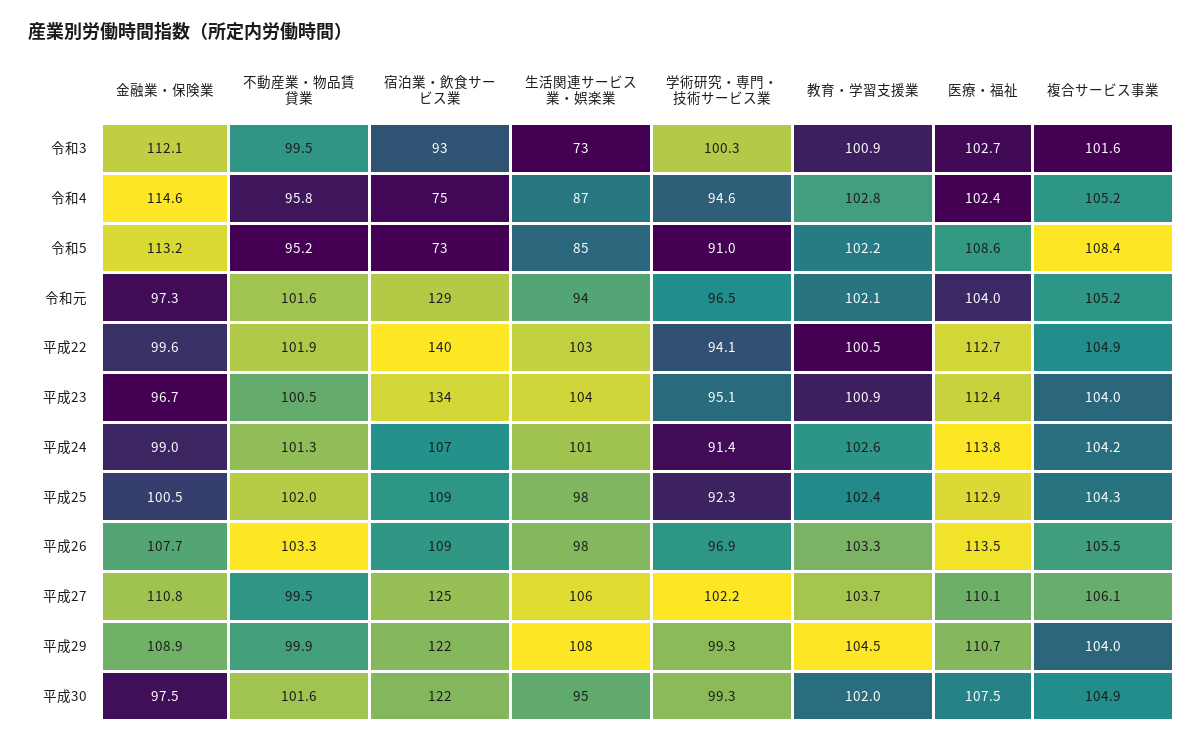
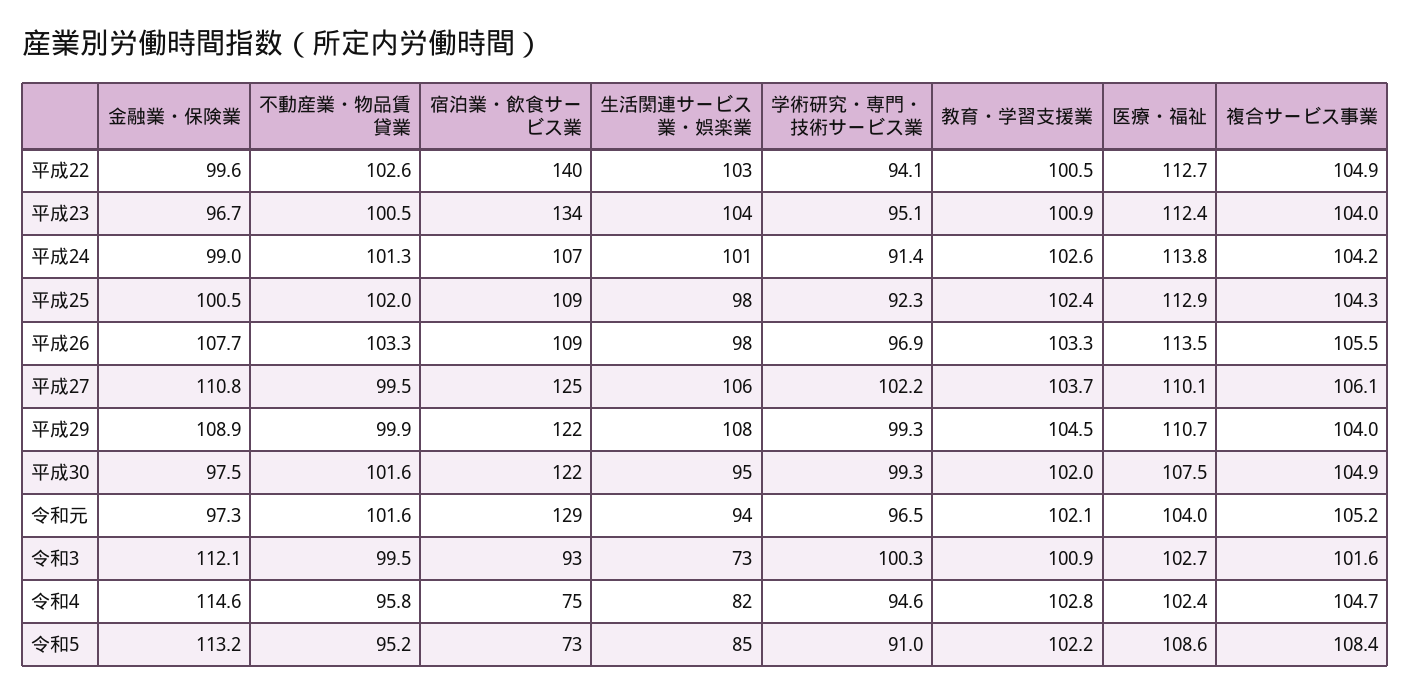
  {
    "金融業・保険業": {
      "令和3": 112.1,
      "令和4": 114.6,
      "令和5": 113.2,
      "令和元": 97.3,
      "平成22": 99.6,
      "平成23": 96.7,
      "平成24": 99,
      "平成25": 100.5,
      "平成26": 107.7,
      "平成27": 110.8,
      "平成29": 108.9,
      "平成30": 97.5
    },
    "不動産業・物品賃貸業": {
      "令和3": 99.5,
      "令和4": 95.8,
      "令和5": 95.2,
      "令和元": 101.6,
-     "平成22": 101.9,
+     "平成22": 102.6,
      "平成23": 100.5,
      "平成24": 101.3,
      "平成25": 102,
      "平成26": 103.3,
      "平成27": 99.5,
      "平成29": 99.9,
      "平成30": 101.6
    },
    "宿泊業・飲食サービス業": {
      "令和3": 93,
      "令和4": 75,
      "令和5": 73,
      "令和元": 129,
      "平成22": 140,
      "平成23": 134,
      "平成24": 107,
      "平成25": 109,
      "平成26": 109,
      "平成27": 125,
      "平成29": 122,
      "平成30": 122
    },
    "生活関連サービス業・娯楽業": {
      "令和3": 73,
-     "令和4": 87,
+     "令和4": 82,
      "令和5": 85,
      "令和元": 94,
      "平成22": 103,
      "平成23": 104,
      "平成24": 101,
      "平成25": 98,
      "平成26": 98,
      "平成27": 106,
      "平成29": 108,
      "平成30": 95
    },
    "学術研究・専門・技術サービス業": {
      "令和3": 100.3,
      "令和4": 94.6,
      "令和5": 91,
      "令和元": 96.5,
      "平成22": 94.1,
      "平成23": 95.1,
      "平成24": 91.4,
      "平成25": 92.3,
      "平成26": 96.9,
      "平成27": 102.2,
      "平成29": 99.3,
      "平成30": 99.3
    },
    "教育・学習支援業": {
      "令和3": 100.9,
      "令和4": 102.8,
      "令和5": 102.2,
      "令和元": 102.1,
      "平成22": 100.5,
      "平成23": 100.9,
      "平成24": 102.6,
      "平成25": 102.4,
      "平成26": 103.3,
      "平成27": 103.7,
      "平成29": 104.5,
      "平成30": 102
    },
    "医療・福祉": {
      "令和3": 102.7,
      "令和4": 102.4,
      "令和5": 108.6,
      "令和元": 104,
      "平成22": 112.7,
      "平成23": 112.4,
      "平成24": 113.8,
      "平成25": 112.9,
      "平成26": 113.5,
      "平成27": 110.1,
      "平成29": 110.7,
      "平成30": 107.5
    },
    "複合サービス事業": {
      "令和3": 101.6,
-     "令和4": 105.2,
+     "令和4": 104.7,
      "令和5": 108.4,
      "令和元": 105.2,
      "平成22": 104.9,
      "平成23": 104,
      "平成24": 104.2,
      "平成25": 104.3,
      "平成26": 105.5,
      "平成27": 106.1,
      "平成29": 104,
      "平成30": 104.9
    }
  }

